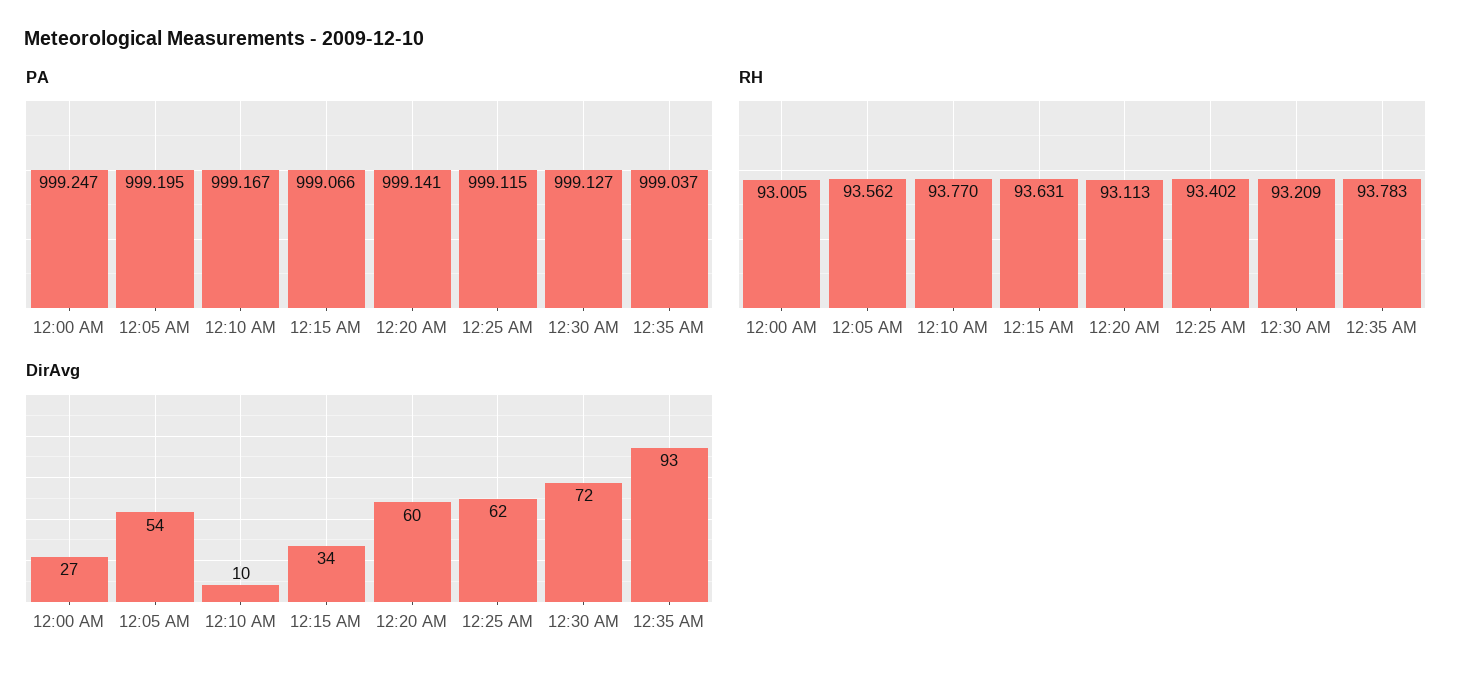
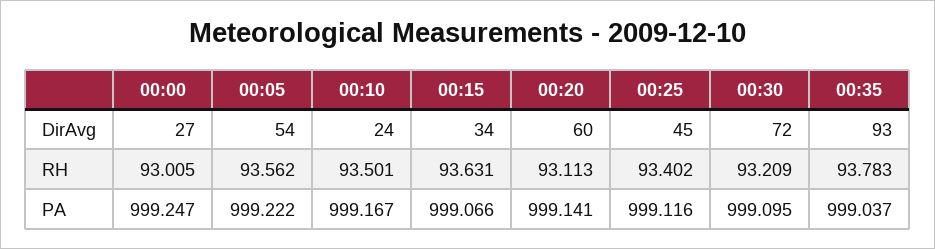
  {
    "PA": {
      "12:00 AM": 999.247,
-     "12:05 AM": 999.195,
+     "12:05 AM": 999.222,
      "12:10 AM": 999.167,
      "12:15 AM": 999.066,
      "12:20 AM": 999.141,
-     "12:25 AM": 999.115,
+     "12:25 AM": 999.116,
-     "12:30 AM": 999.127,
+     "12:30 AM": 999.095,
      "12:35 AM": 999.037
    },
    "RH": {
      "12:00 AM": 93.005,
      "12:05 AM": 93.562,
-     "12:10 AM": 93.77,
+     "12:10 AM": 93.501,
      "12:15 AM": 93.631,
      "12:20 AM": 93.113,
      "12:25 AM": 93.402,
      "12:30 AM": 93.209,
      "12:35 AM": 93.783
    },
    "DirAvg": {
      "12:00 AM": 27,
      "12:05 AM": 54,
-     "12:10 AM": 10,
+     "12:10 AM": 24,
      "12:15 AM": 34,
      "12:20 AM": 60,
-     "12:25 AM": 62,
+     "12:25 AM": 45,
      "12:30 AM": 72,
      "12:35 AM": 93
    }
  }

